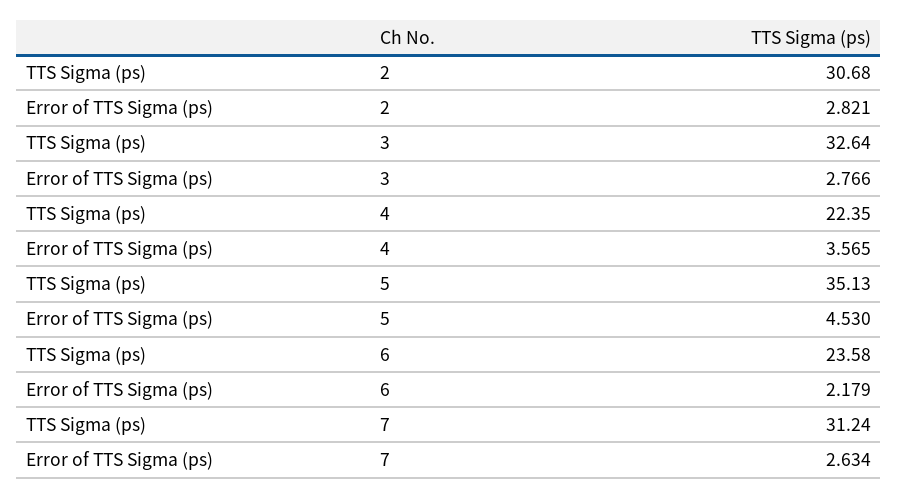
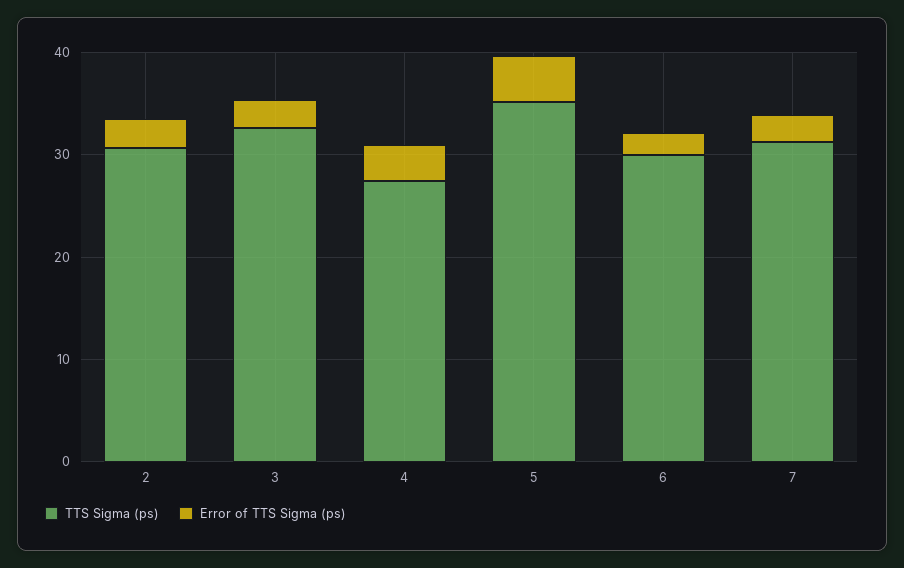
  {
    "TTS Sigma (ps)": {
      "2": 30.68,
      "3": 32.64,
-     "4": 22.35,
+     "4": 28,
      "5": 35.13,
-     "6": 23.58,
+     "6": 30,
      "7": 31.24
    },
    "Error of TTS Sigma (ps)": {
      "2": 2.821,
      "3": 2.766,
      "4": 3.565,
      "5": 4.53,
      "6": 2.179,
      "7": 2.634
    }
  }

